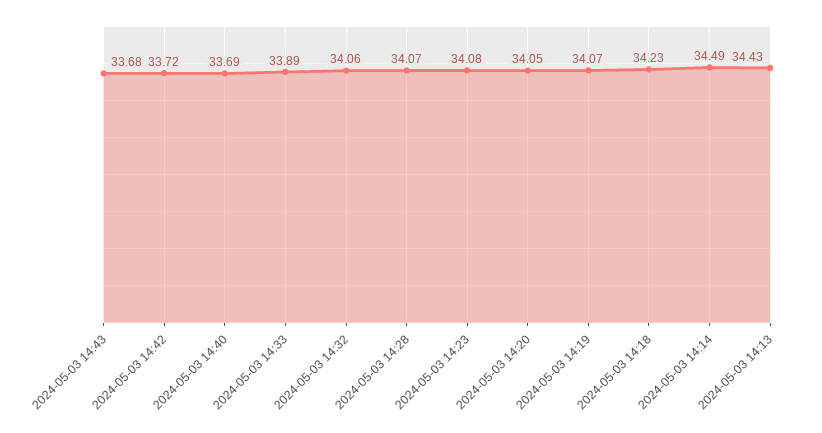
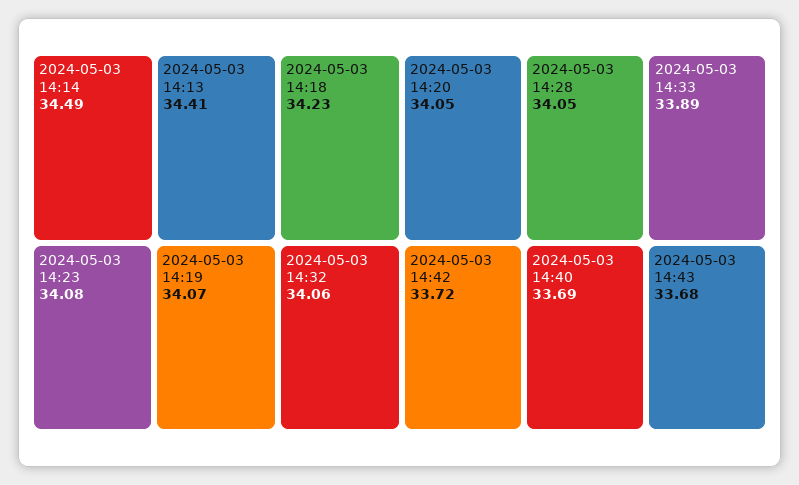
  {
    "2024-05-03 14:43": 33.68,
    "2024-05-03 14:42": 33.72,
    "2024-05-03 14:40": 33.69,
    "2024-05-03 14:33": 33.89,
    "2024-05-03 14:32": 34.06,
-   "2024-05-03 14:28": 34.07,
+   "2024-05-03 14:28": 34.05,
    "2024-05-03 14:23": 34.08,
    "2024-05-03 14:20": 34.05,
    "2024-05-03 14:19": 34.07,
    "2024-05-03 14:18": 34.23,
    "2024-05-03 14:14": 34.49,
-   "2024-05-03 14:13": 34.43
+   "2024-05-03 14:13": 34.41
  }

